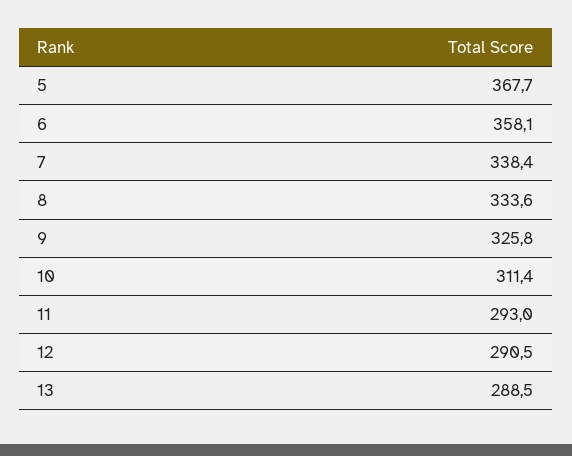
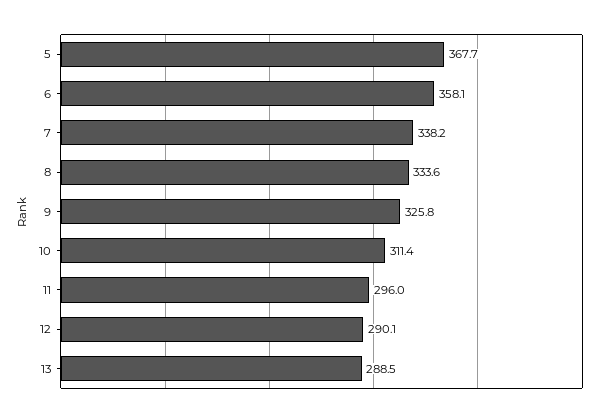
  {
    "5": 367.7,
    "6": 358.1,
-   "7": 338.4,
+   "7": 338.2,
    "8": 333.6,
    "9": 325.8,
    "10": 311.4,
-   "11": 293,
+   "11": 296,
-   "12": 290.5,
+   "12": 290.1,
    "13": 288.5
  }

